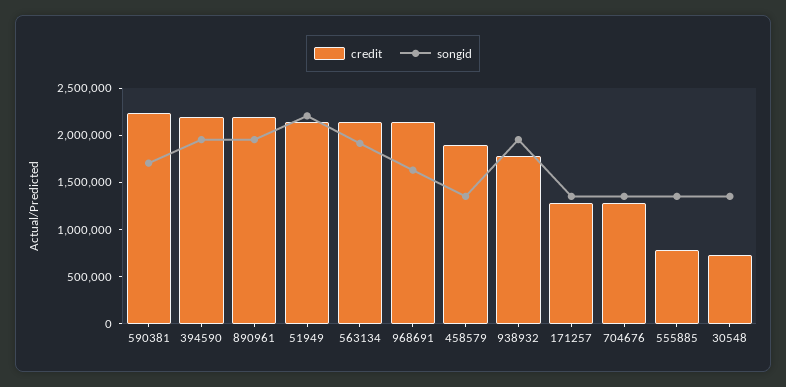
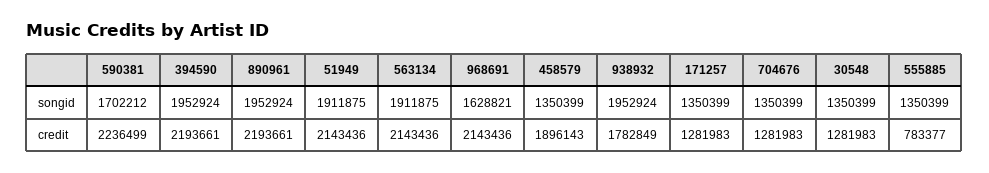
  {
    "credit": {
      "590381": 2236499,
      "394590": 2193661,
      "890961": 2193661,
      "51949": 2143436,
      "563134": 2143436,
      "968691": 2143436,
      "458579": 1896143,
      "938932": 1782849,
      "171257": 1281983,
      "704676": 1281983,
      "555885": 783377,
-     "30548": 700000
+     "30548": 1281983
    },
    "songid": {
      "590381": 1702212,
      "394590": 1952924,
      "890961": 1952924,
-     "51949": 2200000,
+     "51949": 1911875,
      "563134": 1911875,
      "968691": 1628821,
      "458579": 1350399,
      "938932": 1952924,
      "171257": 1350399,
      "704676": 1350399,
      "555885": 1350399,
      "30548": 1350399
    }
  }

